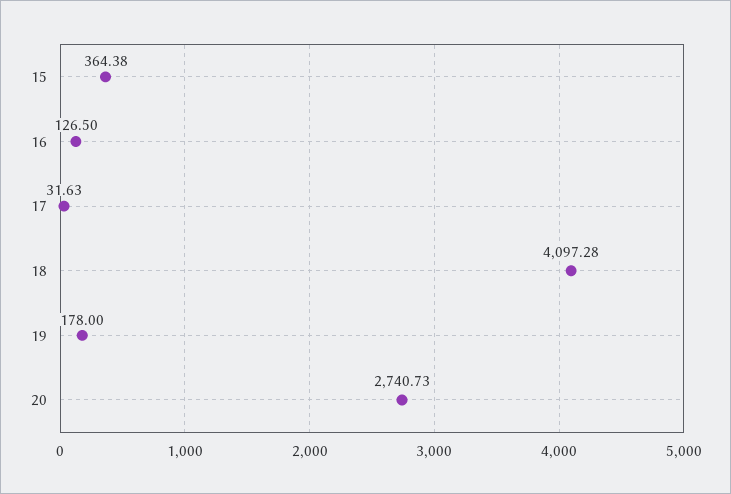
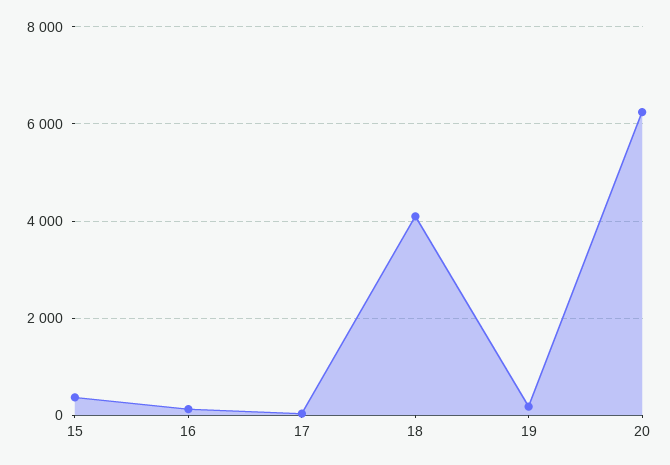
  {
    "15": 364.38,
    "16": 126.5,
    "17": 31.63,
    "18": 4097.28,
    "19": 178,
-   "20": 2740.73
+   "20": 6200
  }

